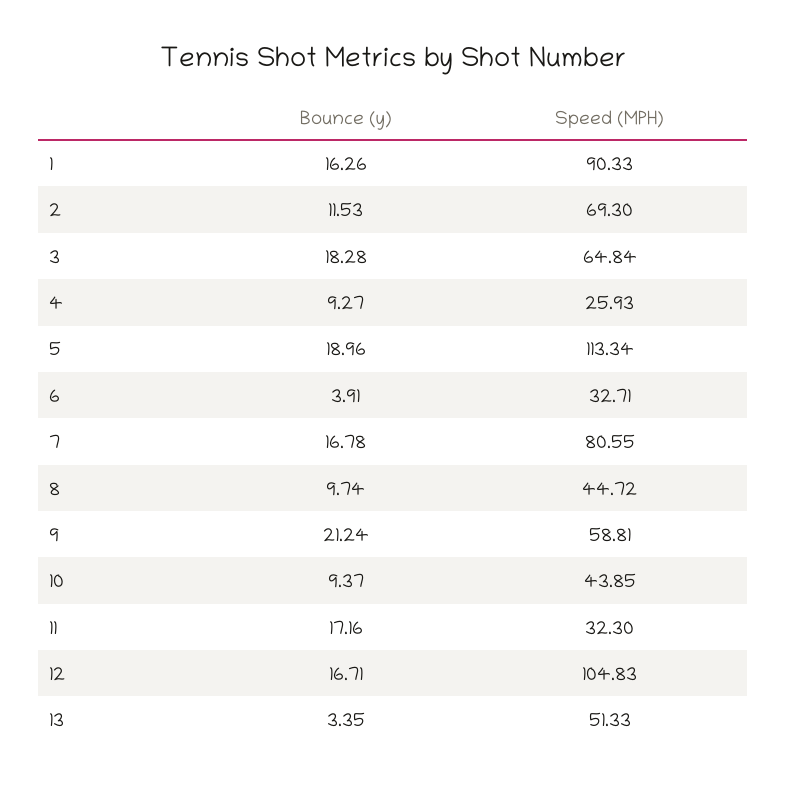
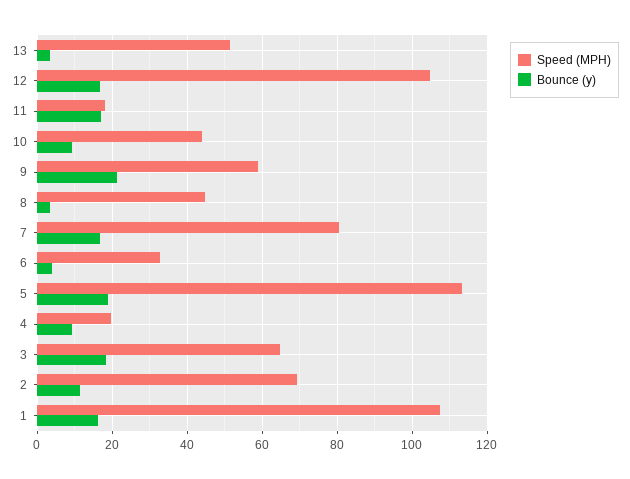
  {
    "Bounce (y)": {
      "1": 16.26,
      "2": 11.53,
      "3": 18.28,
      "4": 9.27,
      "5": 18.96,
      "6": 3.91,
      "7": 16.78,
-     "8": 9.74,
+     "8": 4,
      "9": 21.24,
      "10": 9.37,
      "11": 17.16,
      "12": 16.71,
      "13": 3.35
    },
    "Speed (MPH)": {
-     "1": 90.33,
+     "1": 108,
      "2": 69.3,
      "3": 64.84,
-     "4": 25.93,
+     "4": 20,
      "5": 113.34,
      "6": 32.71,
      "7": 80.55,
      "8": 44.72,
      "9": 58.81,
      "10": 43.85,
-     "11": 32.3,
+     "11": 18,
      "12": 104.83,
      "13": 51.33
    }
  }

